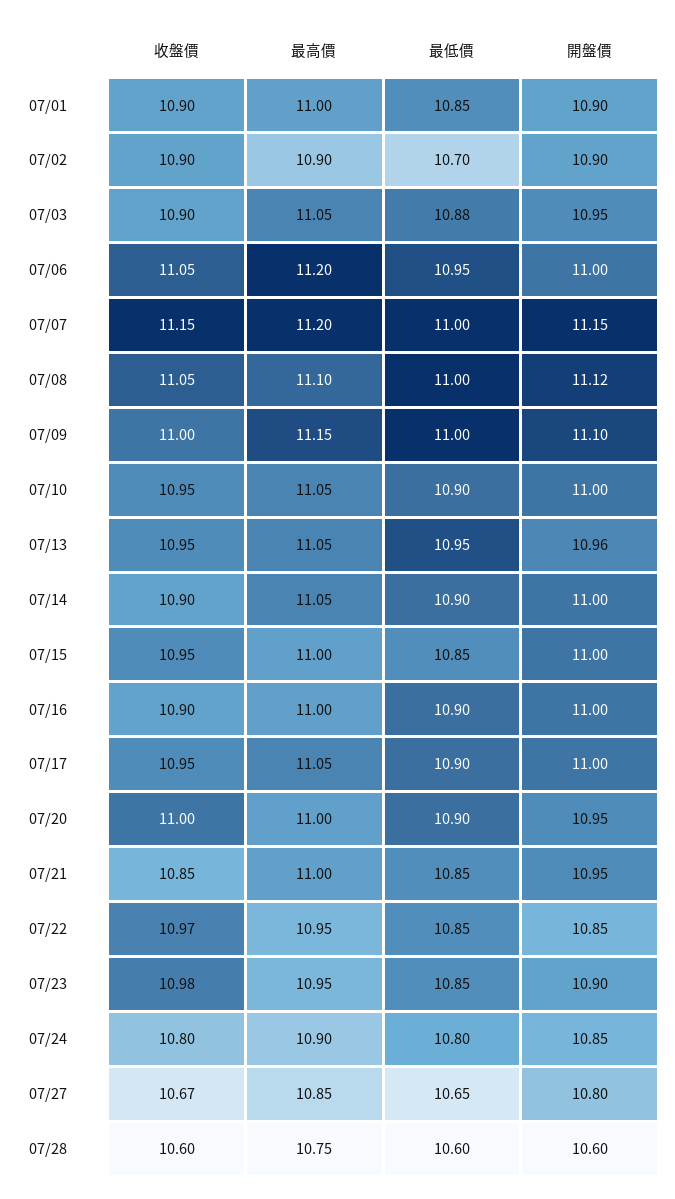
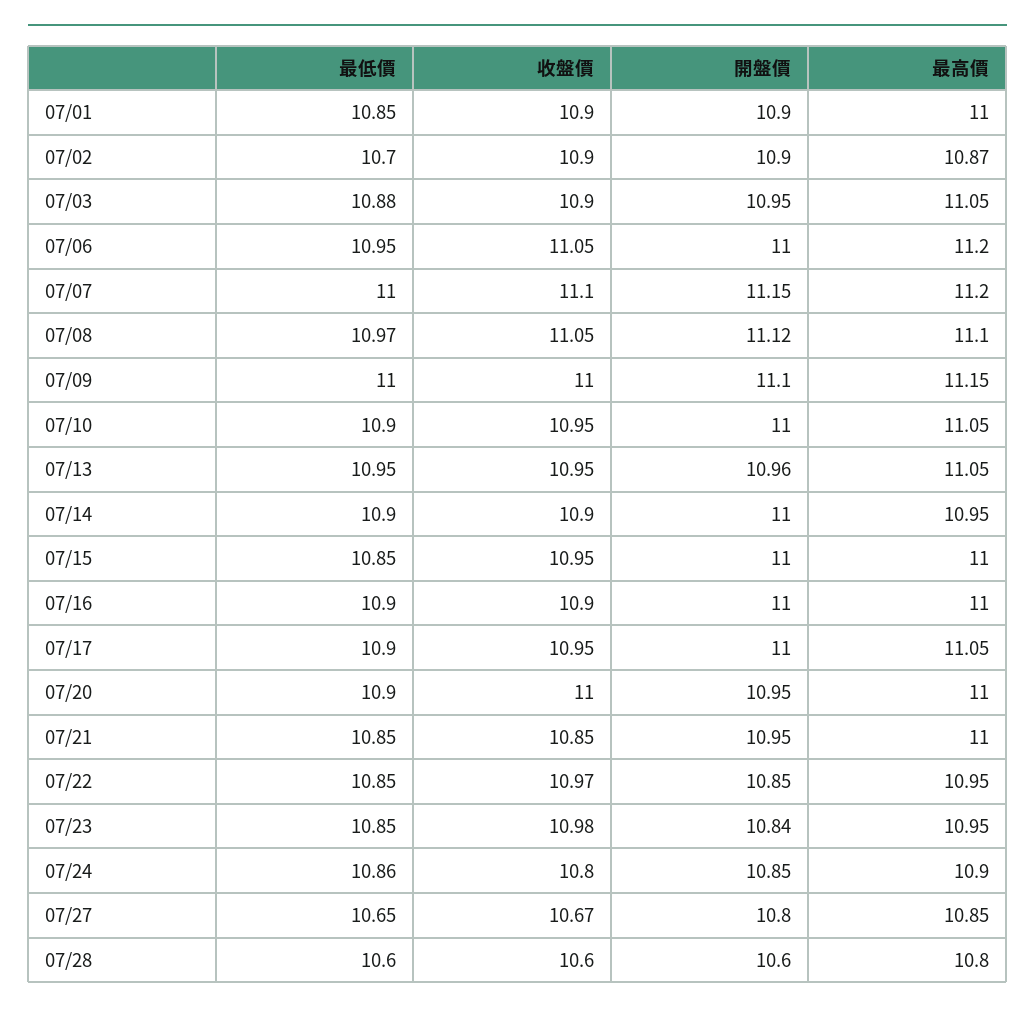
  {
    "收盤價": {
      "07/01": 10.9,
      "07/02": 10.9,
      "07/03": 10.9,
      "07/06": 11.05,
-     "07/07": 11.15,
+     "07/07": 11.1,
      "07/08": 11.05,
      "07/09": 11,
      "07/10": 10.95,
      "07/13": 10.95,
      "07/14": 10.9,
      "07/15": 10.95,
      "07/16": 10.9,
      "07/17": 10.95,
      "07/20": 11,
      "07/21": 10.85,
      "07/22": 10.97,
      "07/23": 10.98,
      "07/24": 10.8,
      "07/27": 10.67,
      "07/28": 10.6
    },
    "最高價": {
      "07/01": 11,
-     "07/02": 10.9,
+     "07/02": 10.87,
      "07/03": 11.05,
      "07/06": 11.2,
      "07/07": 11.2,
      "07/08": 11.1,
      "07/09": 11.15,
      "07/10": 11.05,
      "07/13": 11.05,
-     "07/14": 11.05,
+     "07/14": 10.95,
      "07/15": 11,
      "07/16": 11,
      "07/17": 11.05,
      "07/20": 11,
      "07/21": 11,
      "07/22": 10.95,
      "07/23": 10.95,
      "07/24": 10.9,
      "07/27": 10.85,
-     "07/28": 10.75
+     "07/28": 10.8
    },
    "最低價": {
      "07/01": 10.85,
      "07/02": 10.7,
      "07/03": 10.88,
      "07/06": 10.95,
      "07/07": 11,
-     "07/08": 11,
+     "07/08": 10.97,
      "07/09": 11,
      "07/10": 10.9,
      "07/13": 10.95,
      "07/14": 10.9,
      "07/15": 10.85,
      "07/16": 10.9,
      "07/17": 10.9,
      "07/20": 10.9,
      "07/21": 10.85,
      "07/22": 10.85,
      "07/23": 10.85,
-     "07/24": 10.8,
+     "07/24": 10.86,
      "07/27": 10.65,
      "07/28": 10.6
    },
    "開盤價": {
      "07/01": 10.9,
      "07/02": 10.9,
      "07/03": 10.95,
      "07/06": 11,
      "07/07": 11.15,
      "07/08": 11.12,
      "07/09": 11.1,
      "07/10": 11,
      "07/13": 10.96,
      "07/14": 11,
      "07/15": 11,
      "07/16": 11,
      "07/17": 11,
      "07/20": 10.95,
      "07/21": 10.95,
      "07/22": 10.85,
-     "07/23": 10.9,
+     "07/23": 10.84,
      "07/24": 10.85,
      "07/27": 10.8,
      "07/28": 10.6
    }
  }

